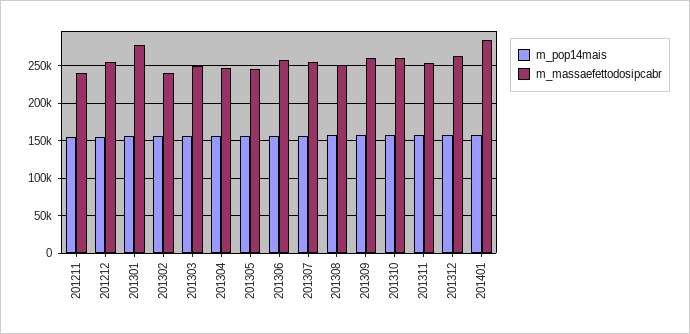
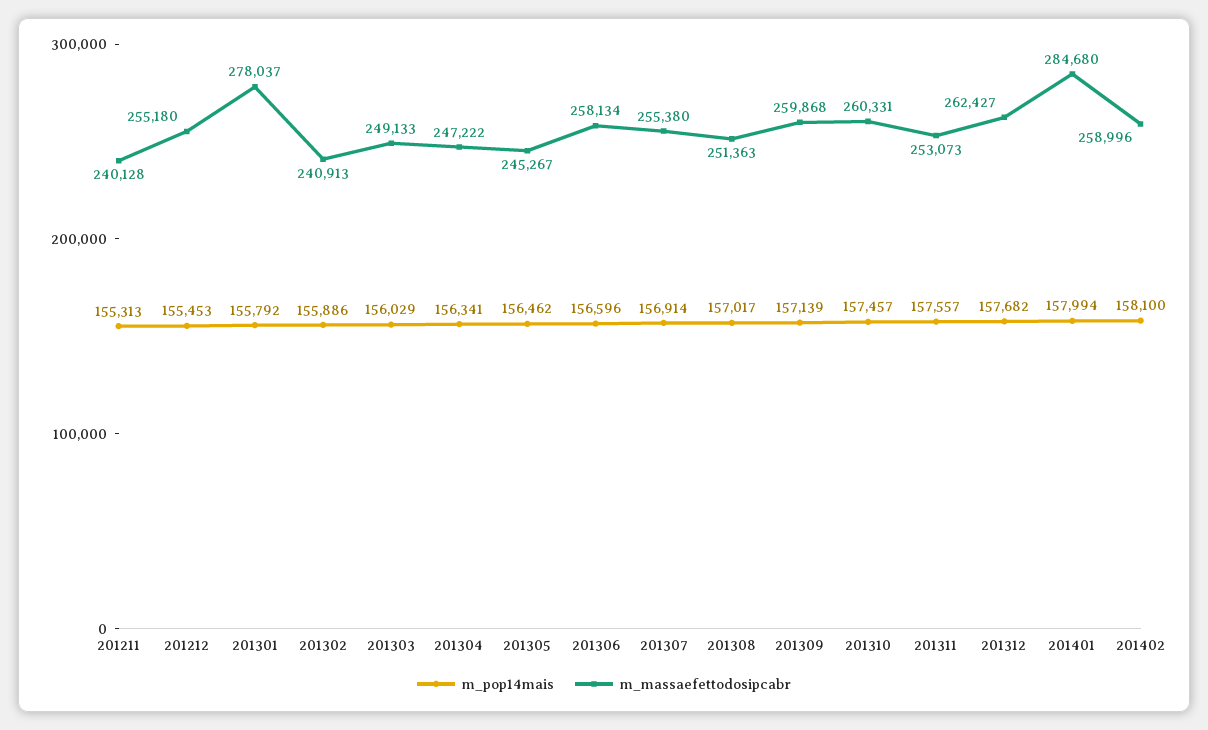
  {
    "m_pop14mais": {
      "201211": 155313,
      "201212": 155453,
      "201301": 155792,
      "201302": 155886,
      "201303": 156029,
      "201304": 156341,
      "201305": 156462,
      "201306": 156596,
      "201307": 156914,
      "201308": 157017,
      "201309": 157139,
      "201310": 157457,
      "201311": 157557,
      "201312": 157682,
-     "201401": 157994
+     "201401": 157994,
+     "201402": 158100
    },
    "m_massaefettodosipcabr": {
      "201211": 240128,
      "201212": 255180,
      "201301": 278037,
      "201302": 240913,
      "201303": 249133,
      "201304": 247222,
      "201305": 245267,
      "201306": 258134,
      "201307": 255380,
      "201308": 251363,
      "201309": 259868,
      "201310": 260331,
      "201311": 253073,
      "201312": 262427,
-     "201401": 284680
+     "201401": 284680,
+     "201402": 258996
    }
  }

